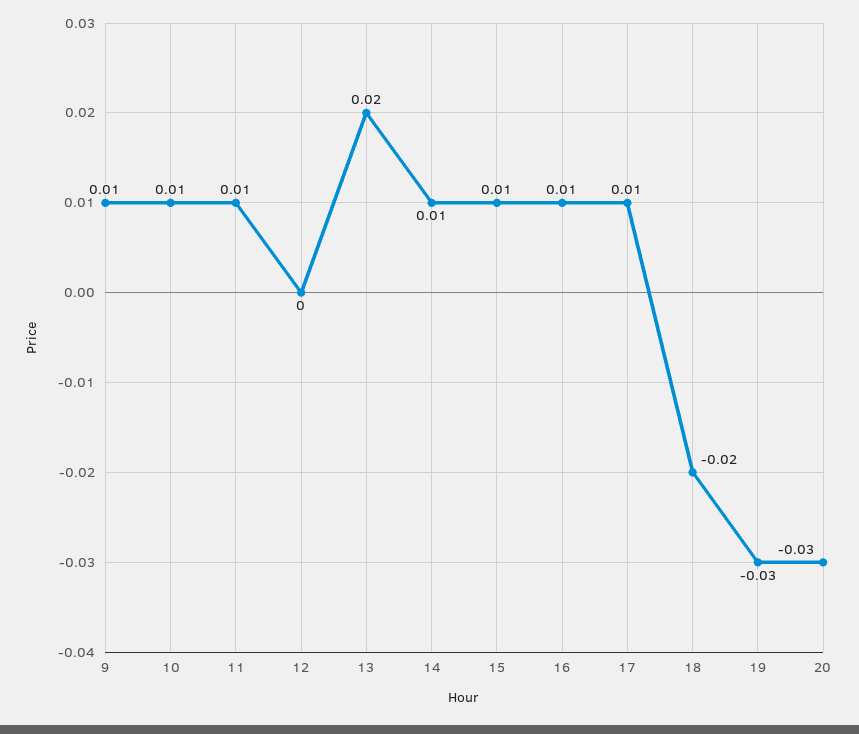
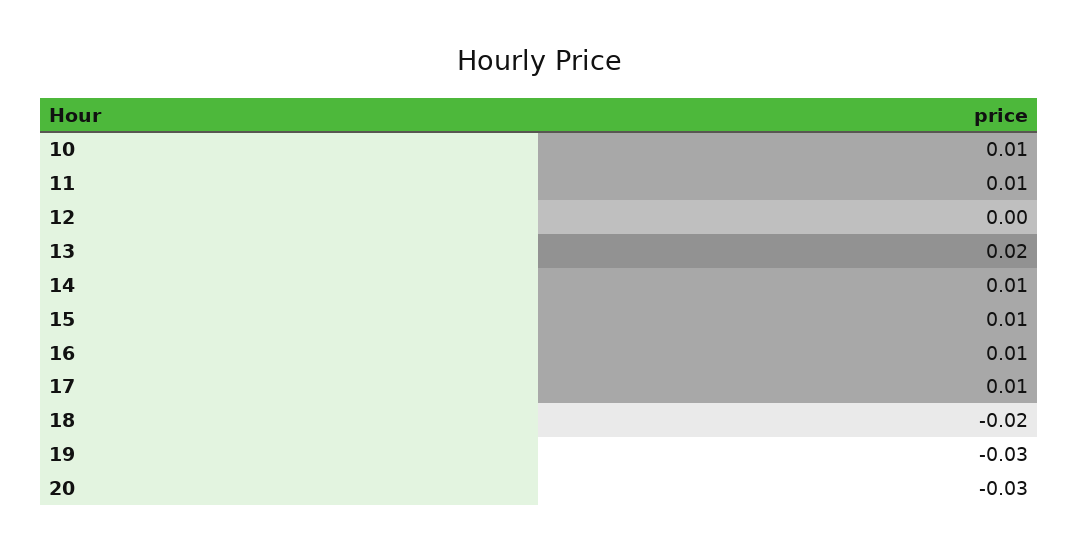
  {
-   "9": 0.01,
    "10": 0.01,
    "11": 0.01,
    "12": 0,
    "13": 0.02,
    "14": 0.01,
    "15": 0.01,
    "16": 0.01,
    "17": 0.01,
    "18": -0.02,
    "19": -0.03,
    "20": -0.03
  }

